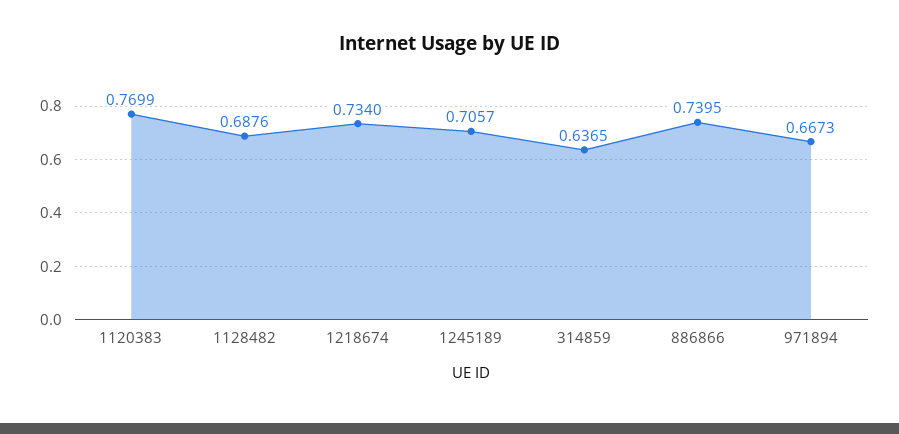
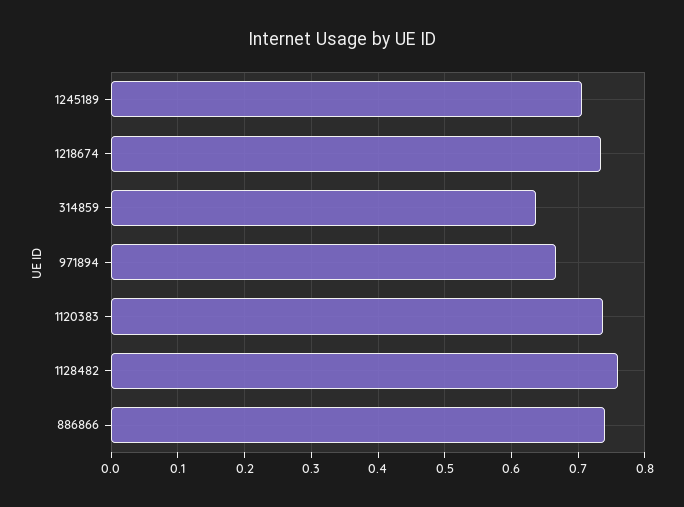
  {
-   "1120383": 0.7699,
+   "1120383": 0.74,
-   "1128482": 0.6876,
+   "1128482": 0.76,
    "1218674": 0.734,
    "1245189": 0.7057,
    "314859": 0.6365,
    "886866": 0.7395,
    "971894": 0.6673
  }

